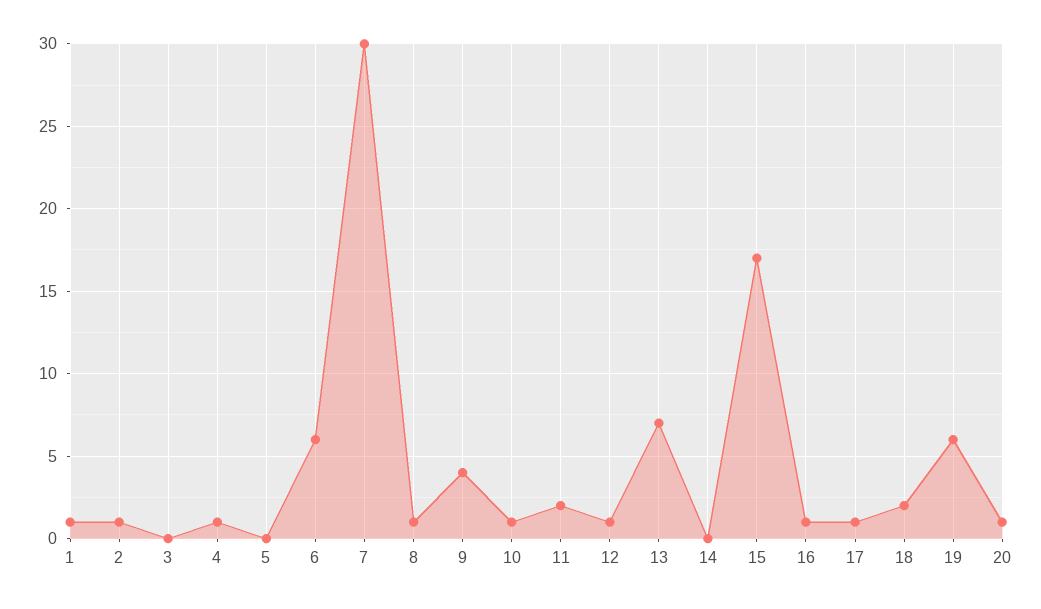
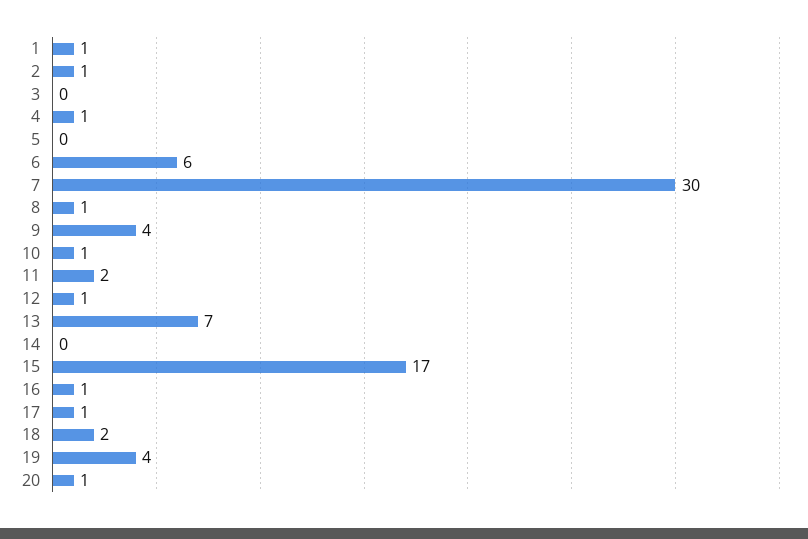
  {
    "1": 1,
    "2": 1,
    "3": 0,
    "4": 1,
    "5": 0,
    "6": 6,
    "7": 30,
    "8": 1,
    "9": 4,
    "10": 1,
    "11": 2,
    "12": 1,
    "13": 7,
    "14": 0,
    "15": 17,
    "16": 1,
    "17": 1,
    "18": 2,
-   "19": 6,
+   "19": 4,
    "20": 1
  }

